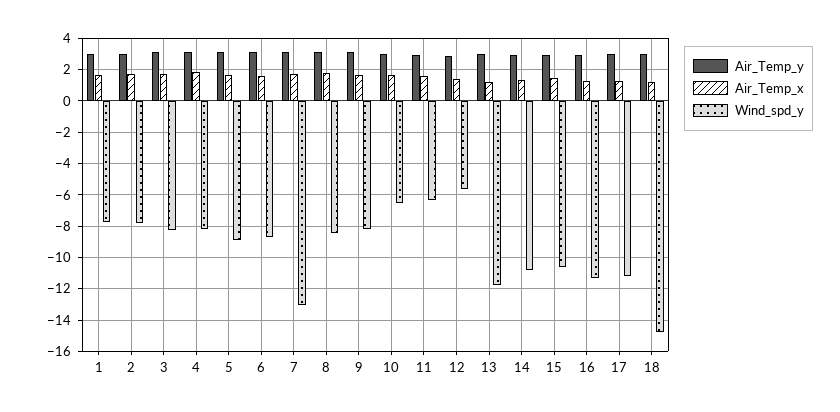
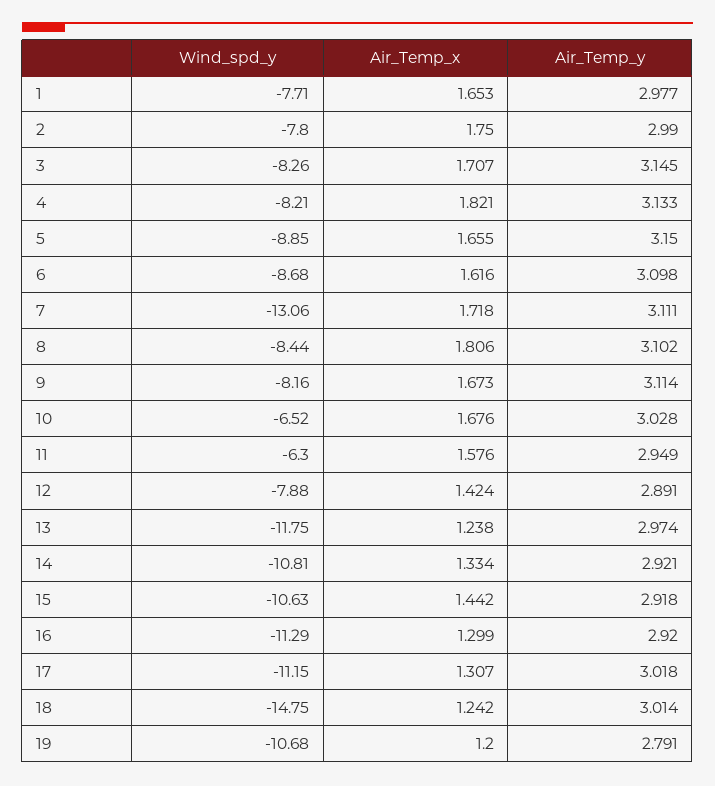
  {
    "Air_Temp_y": {
      "1": 2.977,
      "2": 2.99,
      "3": 3.145,
      "4": 3.133,
      "5": 3.15,
      "6": 3.098,
      "7": 3.111,
      "8": 3.102,
      "9": 3.114,
      "10": 3.028,
      "11": 2.949,
      "12": 2.891,
      "13": 2.974,
      "14": 2.921,
      "15": 2.918,
      "16": 2.92,
      "17": 3.018,
-     "18": 3.014
+     "18": 3.014,
+     "19": 2.791
    },
    "Air_Temp_x": {
      "1": 1.653,
      "2": 1.75,
      "3": 1.707,
      "4": 1.821,
      "5": 1.655,
      "6": 1.616,
      "7": 1.718,
      "8": 1.806,
      "9": 1.673,
      "10": 1.676,
      "11": 1.576,
      "12": 1.424,
      "13": 1.238,
      "14": 1.334,
      "15": 1.442,
      "16": 1.299,
      "17": 1.307,
-     "18": 1.242
+     "18": 1.242,
+     "19": 1.2
    },
    "Wind_spd_y": {
      "1": -7.71,
      "2": -7.8,
      "3": -8.26,
      "4": -8.21,
      "5": -8.85,
      "6": -8.68,
      "7": -13.06,
      "8": -8.44,
      "9": -8.16,
      "10": -6.52,
      "11": -6.3,
-     "12": -5.5,
+     "12": -7.88,
      "13": -11.75,
      "14": -10.81,
      "15": -10.63,
      "16": -11.29,
      "17": -11.15,
-     "18": -14.75
+     "18": -14.75,
+     "19": -10.68
    }
  }

